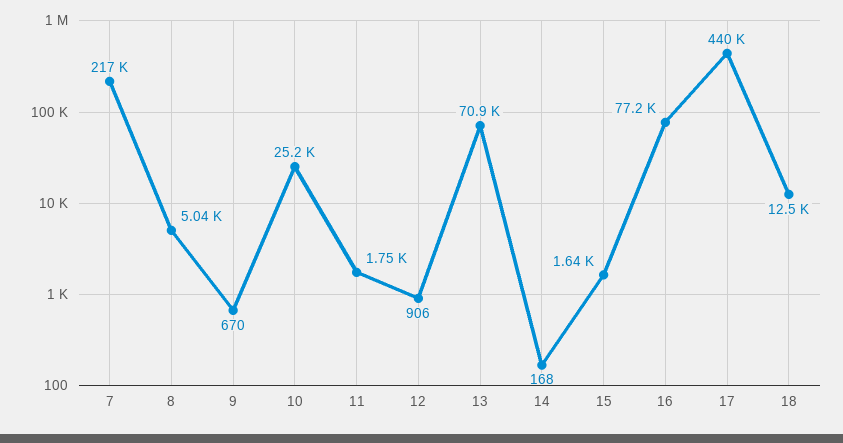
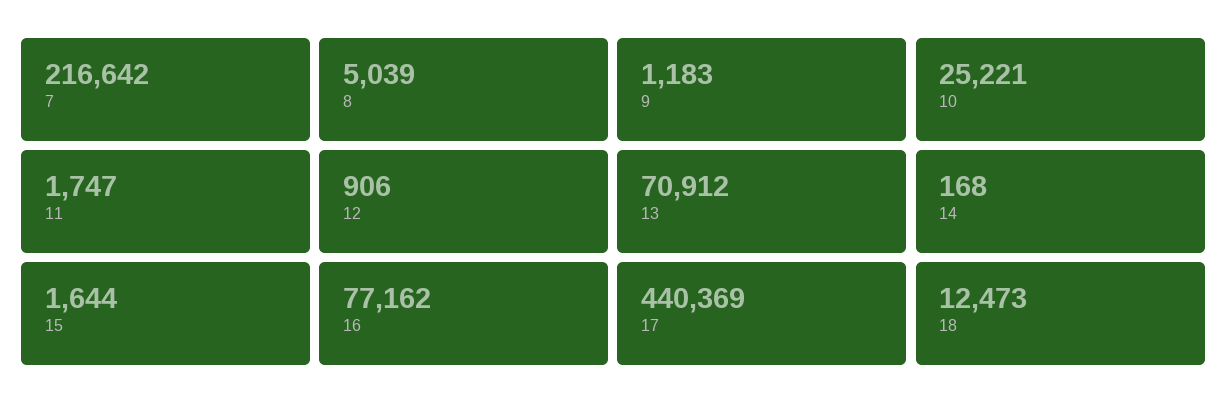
  {
    "7": 216642,
    "8": 5039,
-   "9": 670,
+   "9": 1183,
    "10": 25221,
    "11": 1747,
    "12": 906,
    "13": 70912,
    "14": 168,
    "15": 1644,
    "16": 77162,
    "17": 440369,
    "18": 12473
  }

